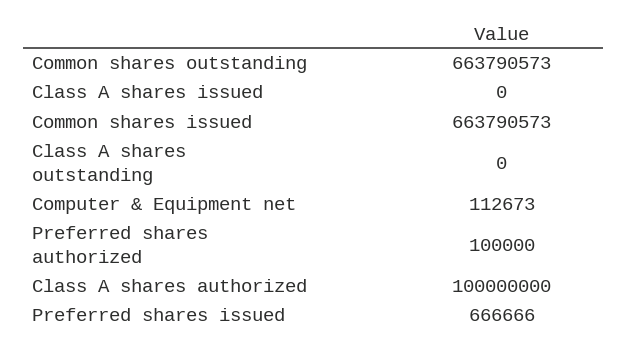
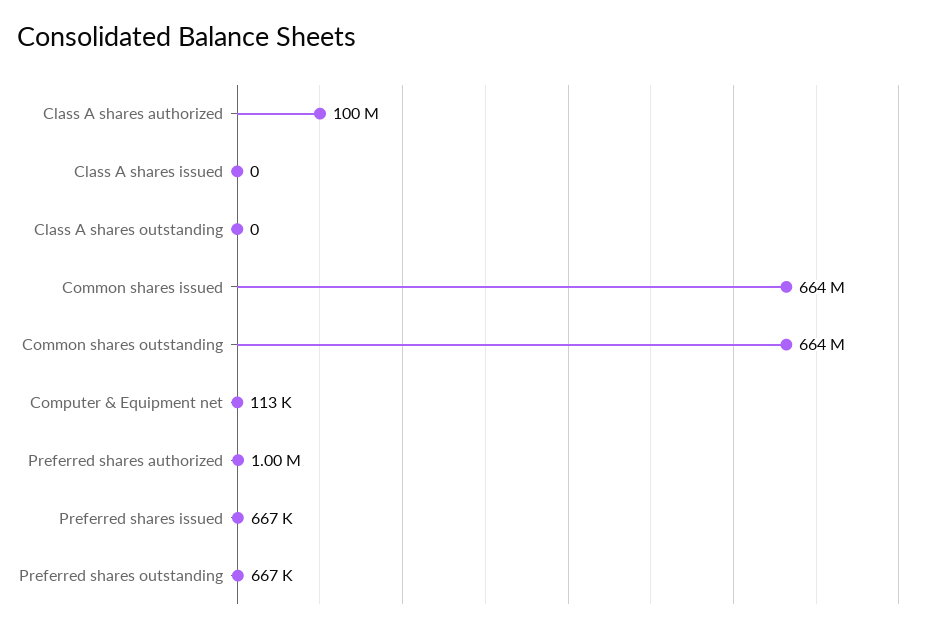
  {
    "Common shares outstanding": 663790573,
    "Class A shares issued": 0,
    "Common shares issued": 663790573,
    "Class A shares outstanding": 0,
    "Computer & Equipment net": 112673,
-   "Preferred shares authorized": 100000,
+   "Preferred shares authorized": 1000000,
    "Class A shares authorized": 100000000,
-   "Preferred shares issued": 666666
+   "Preferred shares issued": 666666,
+   "Preferred shares outstanding": 667000
  }

